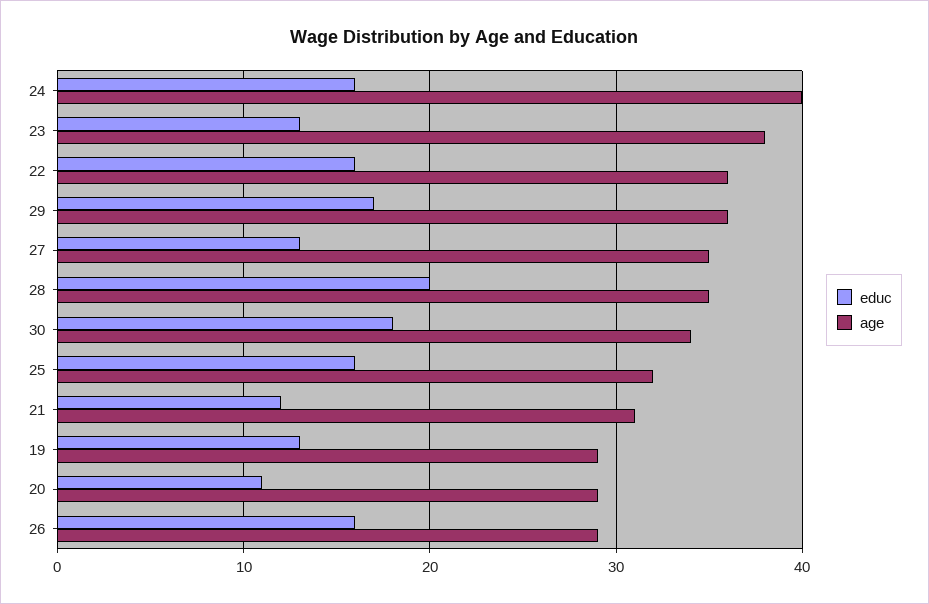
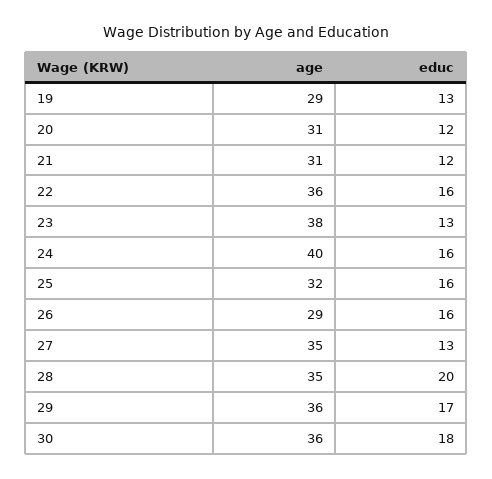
  {
    "educ": {
      "24": 16,
      "23": 13,
      "22": 16,
      "29": 17,
      "27": 13,
      "28": 20,
      "30": 18,
      "25": 16,
      "21": 12,
      "19": 13,
-     "20": 11,
+     "20": 12,
      "26": 16
    },
    "age": {
      "24": 40,
      "23": 38,
      "22": 36,
      "29": 36,
      "27": 35,
      "28": 35,
-     "30": 34,
+     "30": 36,
      "25": 32,
      "21": 31,
      "19": 29,
-     "20": 29,
+     "20": 31,
      "26": 29
    }
  }

